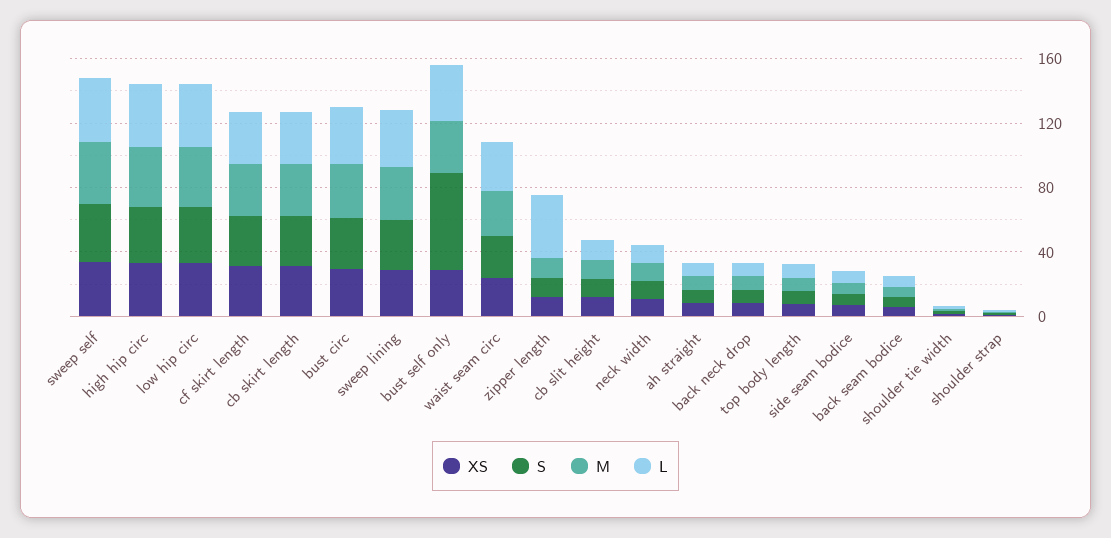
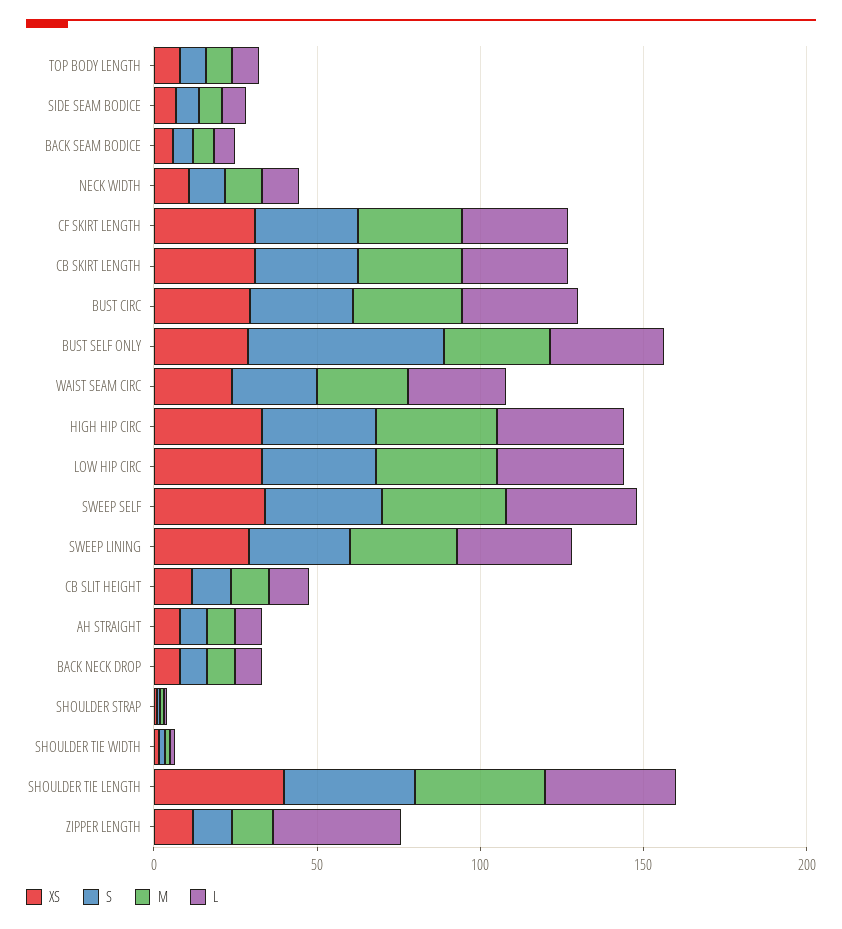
  {
    "XS": {
      "sweep self": 30,
      "high hip circ": 30,
      "low hip circ": 30,
      "cf skirt length": 30,
      "cb skirt length": 30,
      "bust circ": 30,
      "sweep lining": 30,
      "bust self only": 30,
      "waist seam circ": 20,
      "zipper length": 10,
      "cb slit height": 10,
      "neck width": 10,
      "ah straight": 10,
      "back neck drop": 10,
      "top body length": 10,
      "side seam bodice": 10,
      "back seam bodice": 10,
      "shoulder tie width": 0,
-     "shoulder strap": 0
+     "shoulder strap": 0,
+     "SHOULDER TIE LENGTH": 40
    },
    "S": {
      "sweep self": 40,
      "high hip circ": 40,
      "low hip circ": 40,
      "cf skirt length": 30,
      "cb skirt length": 30,
      "bust circ": 30,
      "sweep lining": 30,
      "bust self only": 60,
      "waist seam circ": 30,
      "zipper length": 10,
      "cb slit height": 10,
      "neck width": 10,
      "ah straight": 10,
      "back neck drop": 10,
      "top body length": 10,
      "side seam bodice": 10,
      "back seam bodice": 10,
      "shoulder tie width": 0,
-     "shoulder strap": 0
+     "shoulder strap": 0,
+     "SHOULDER TIE LENGTH": 40
    },
    "M": {
      "sweep self": 40,
      "high hip circ": 40,
      "low hip circ": 40,
      "cf skirt length": 30,
      "cb skirt length": 30,
      "bust circ": 30,
      "sweep lining": 30,
      "bust self only": 30,
      "waist seam circ": 30,
      "zipper length": 10,
      "cb slit height": 10,
      "neck width": 10,
      "ah straight": 10,
      "back neck drop": 10,
      "top body length": 10,
      "side seam bodice": 10,
      "back seam bodice": 10,
      "shoulder tie width": 0,
-     "shoulder strap": 0
+     "shoulder strap": 0,
+     "SHOULDER TIE LENGTH": 40
    },
    "L": {
      "sweep self": 40,
      "high hip circ": 40,
      "low hip circ": 40,
      "cf skirt length": 30,
      "cb skirt length": 30,
      "bust circ": 40,
      "sweep lining": 40,
      "bust self only": 30,
      "waist seam circ": 30,
      "zipper length": 40,
      "cb slit height": 10,
      "neck width": 10,
      "ah straight": 10,
      "back neck drop": 10,
      "top body length": 10,
      "side seam bodice": 10,
      "back seam bodice": 10,
      "shoulder tie width": 0,
-     "shoulder strap": 0
+     "shoulder strap": 0,
+     "SHOULDER TIE LENGTH": 40
    }
  }

